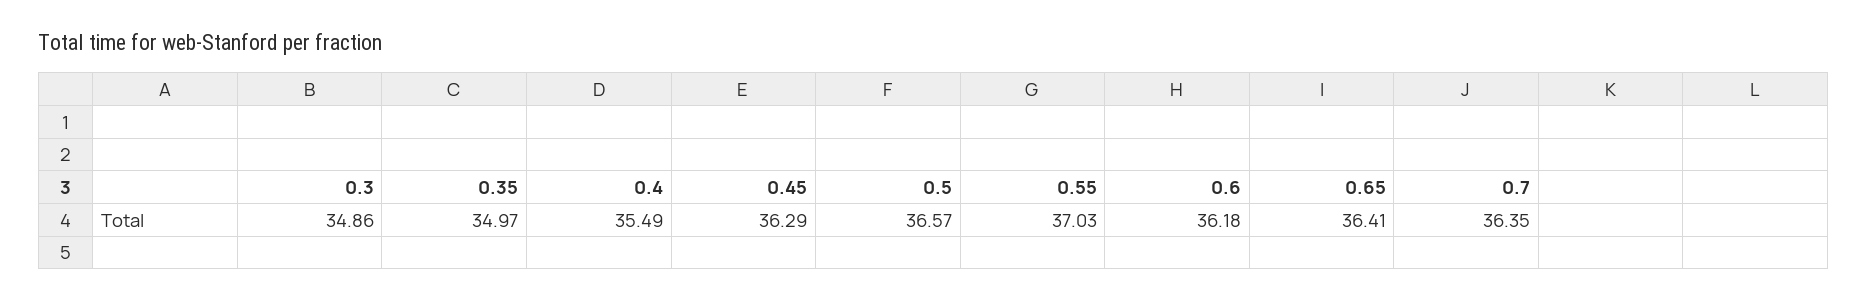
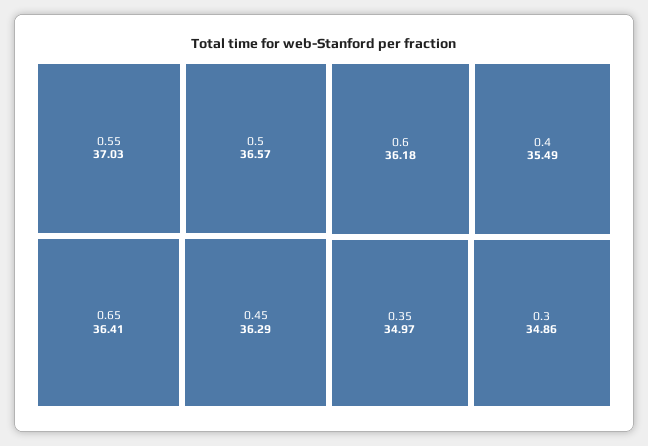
  {
    "0.3": 34.86,
    "0.35": 34.97,
    "0.4": 35.49,
    "0.45": 36.29,
    "0.5": 36.57,
    "0.55": 37.03,
    "0.6": 36.18,
-   "0.65": 36.41,
+   "0.65": 36.41
-   "0.7": 36.35
  }

